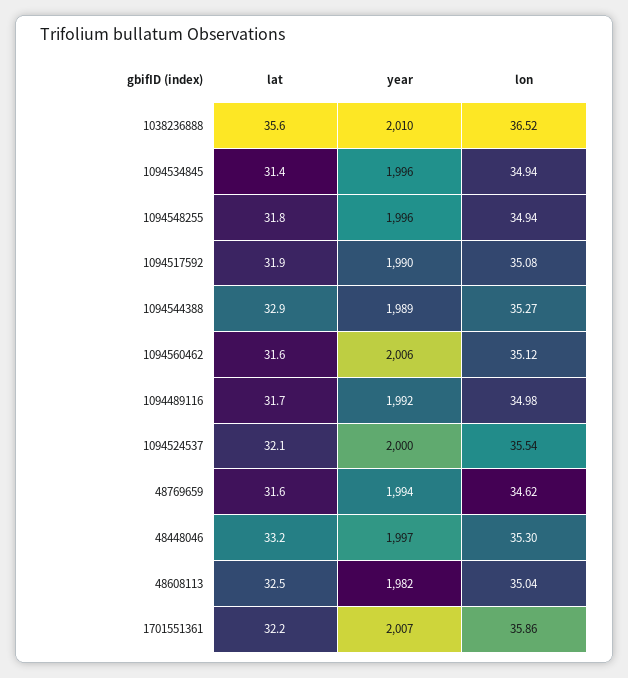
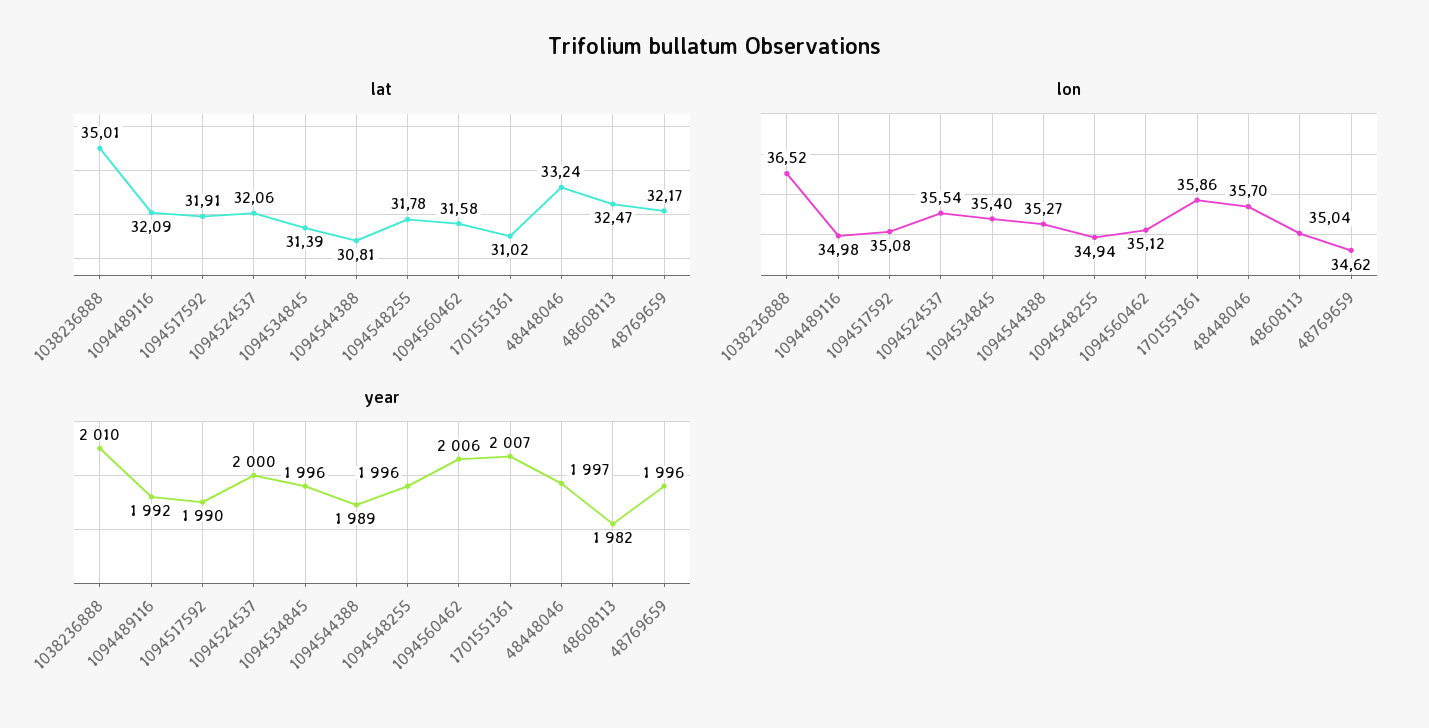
  {
    "lat": {
-     "1038236888": 35.6,
+     "1038236888": 35.01,
      "1094534845": 31.39,
      "1094548255": 31.78,
      "1094517592": 31.91,
-     "1094544388": 32.9,
+     "1094544388": 30.81,
      "1094560462": 31.58,
-     "1094489116": 31.7,
+     "1094489116": 32.09,
      "1094524537": 32.06,
-     "48769659": 31.6,
+     "48769659": 32.17,
      "48448046": 33.24,
      "48608113": 32.47,
-     "1701551361": 32.2
+     "1701551361": 31.02
    },
    "year": {
      "1038236888": 2010,
      "1094534845": 1996,
      "1094548255": 1996,
      "1094517592": 1990,
      "1094544388": 1989,
      "1094560462": 2006,
      "1094489116": 1992,
      "1094524537": 2000,
-     "48769659": 1994,
+     "48769659": 1996,
      "48448046": 1997,
      "48608113": 1982,
      "1701551361": 2007
    },
    "lon": {
      "1038236888": 36.52,
-     "1094534845": 34.94,
+     "1094534845": 35.4,
      "1094548255": 34.94,
      "1094517592": 35.08,
      "1094544388": 35.27,
      "1094560462": 35.12,
      "1094489116": 34.98,
      "1094524537": 35.54,
      "48769659": 34.62,
-     "48448046": 35.3,
+     "48448046": 35.7,
      "48608113": 35.04,
      "1701551361": 35.86
    }
  }

